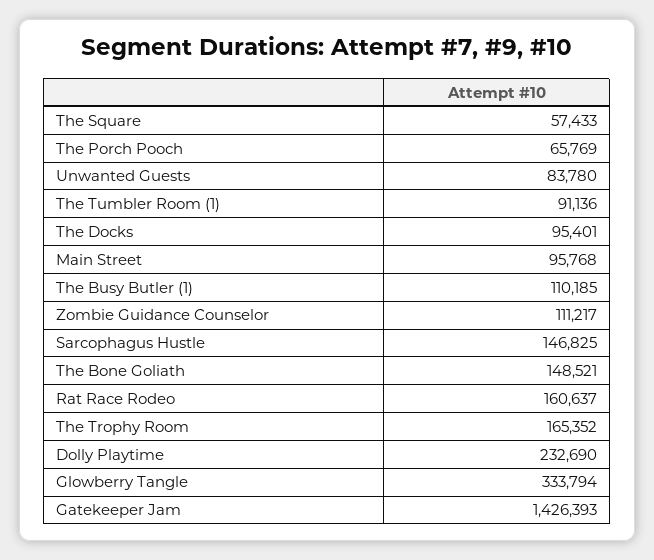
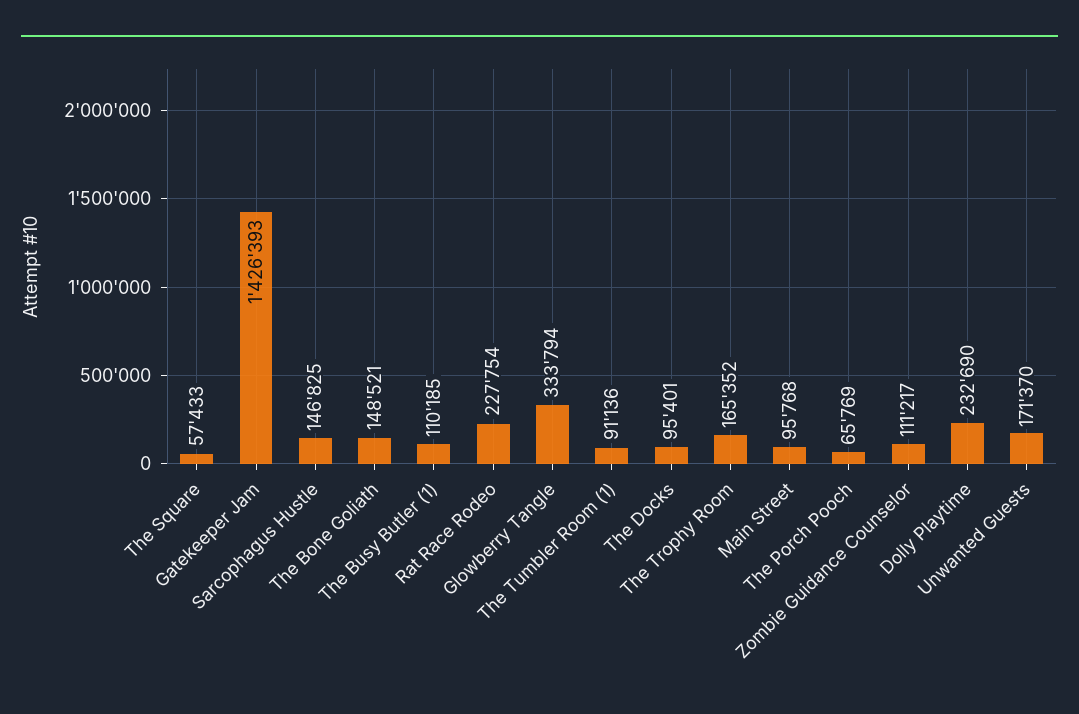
  {
    "The Square": 57433,
    "The Porch Pooch": 65769,
-   "Unwanted Guests": 83780,
+   "Unwanted Guests": 171370,
    "The Tumbler Room (1)": 91136,
    "The Docks": 95401,
    "Main Street": 95768,
    "The Busy Butler (1)": 110185,
    "Zombie Guidance Counselor": 111217,
    "Sarcophagus Hustle": 146825,
    "The Bone Goliath": 148521,
-   "Rat Race Rodeo": 160637,
+   "Rat Race Rodeo": 227754,
    "The Trophy Room": 165352,
    "Dolly Playtime": 232690,
    "Glowberry Tangle": 333794,
    "Gatekeeper Jam": 1426393
  }

